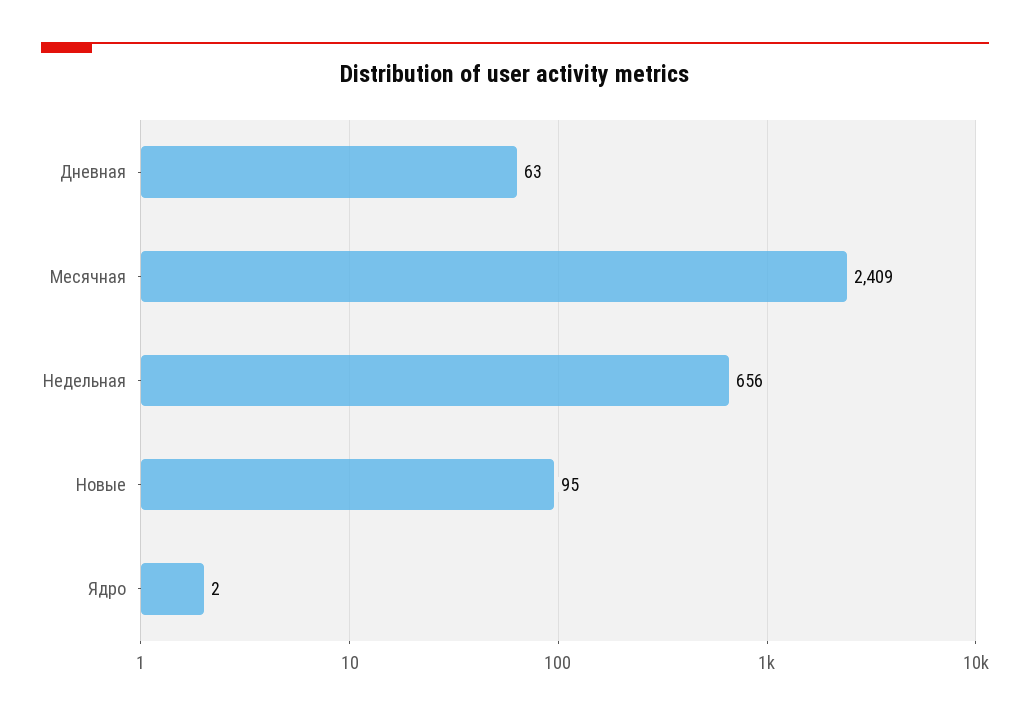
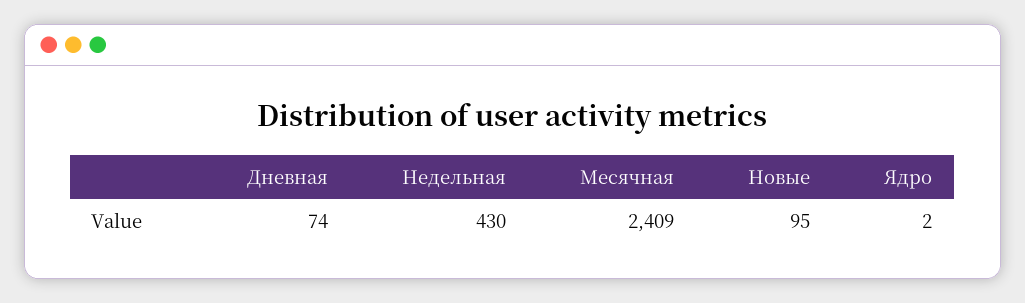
  {
-   "Дневная": 63,
+   "Дневная": 74,
    "Месячная": 2409,
-   "Недельная": 656,
+   "Недельная": 430,
    "Новые": 95,
    "Ядро": 2
  }

